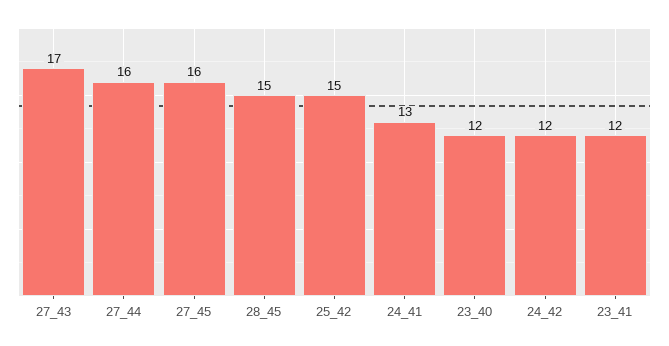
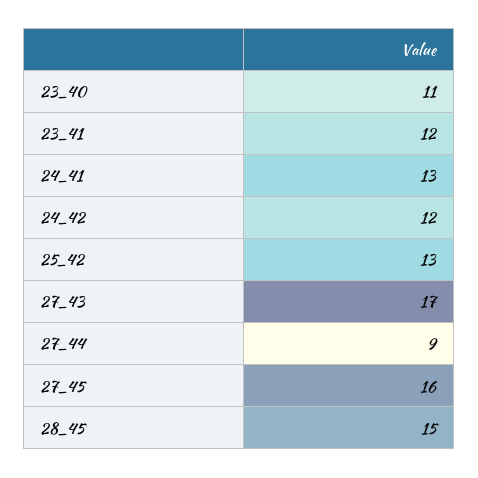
  {
    "27_43": 17,
-   "27_44": 16,
+   "27_44": 9,
    "27_45": 16,
    "28_45": 15,
-   "25_42": 15,
+   "25_42": 13,
    "24_41": 13,
-   "23_40": 12,
+   "23_40": 11,
    "24_42": 12,
    "23_41": 12
  }

